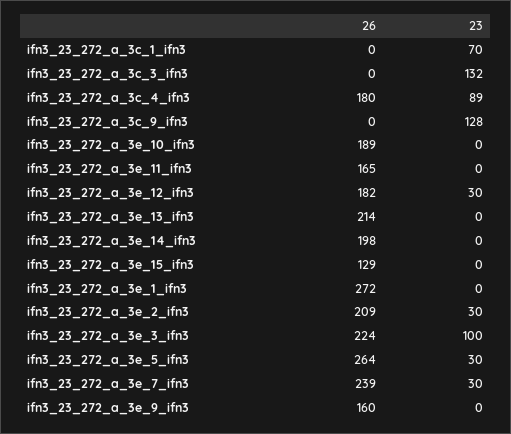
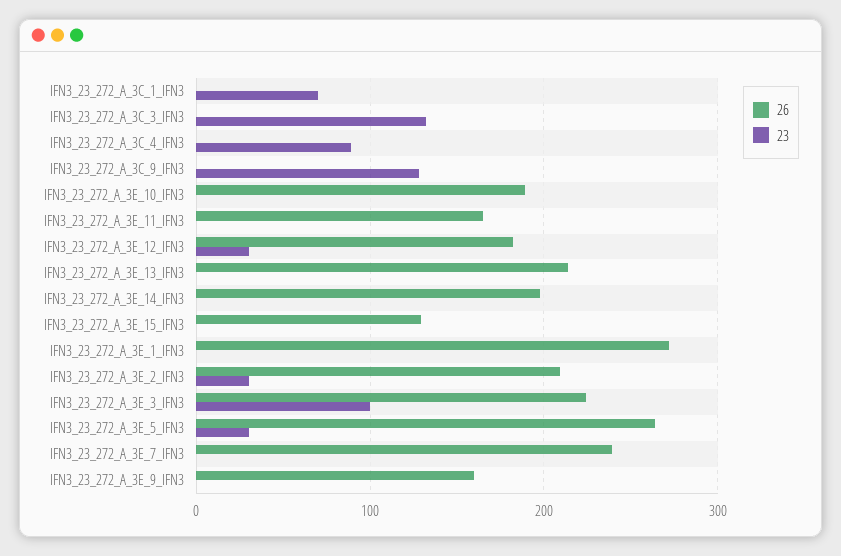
  {
    "26": {
      "ifn3_23_272_a_3c_1_ifn3": 0,
      "ifn3_23_272_a_3c_3_ifn3": 0,
-     "ifn3_23_272_a_3c_4_ifn3": 180,
+     "ifn3_23_272_a_3c_4_ifn3": 0,
      "ifn3_23_272_a_3c_9_ifn3": 0,
      "ifn3_23_272_a_3e_10_ifn3": 189,
      "ifn3_23_272_a_3e_11_ifn3": 165,
      "ifn3_23_272_a_3e_12_ifn3": 182,
      "ifn3_23_272_a_3e_13_ifn3": 214,
      "ifn3_23_272_a_3e_14_ifn3": 198,
      "ifn3_23_272_a_3e_15_ifn3": 129,
      "ifn3_23_272_a_3e_1_ifn3": 272,
      "ifn3_23_272_a_3e_2_ifn3": 209,
      "ifn3_23_272_a_3e_3_ifn3": 224,
      "ifn3_23_272_a_3e_5_ifn3": 264,
      "ifn3_23_272_a_3e_7_ifn3": 239,
      "ifn3_23_272_a_3e_9_ifn3": 160
    },
    "23": {
      "ifn3_23_272_a_3c_1_ifn3": 70,
      "ifn3_23_272_a_3c_3_ifn3": 132,
      "ifn3_23_272_a_3c_4_ifn3": 89,
      "ifn3_23_272_a_3c_9_ifn3": 128,
      "ifn3_23_272_a_3e_10_ifn3": 0,
      "ifn3_23_272_a_3e_11_ifn3": 0,
      "ifn3_23_272_a_3e_12_ifn3": 30,
      "ifn3_23_272_a_3e_13_ifn3": 0,
      "ifn3_23_272_a_3e_14_ifn3": 0,
      "ifn3_23_272_a_3e_15_ifn3": 0,
      "ifn3_23_272_a_3e_1_ifn3": 0,
      "ifn3_23_272_a_3e_2_ifn3": 30,
      "ifn3_23_272_a_3e_3_ifn3": 100,
      "ifn3_23_272_a_3e_5_ifn3": 30,
-     "ifn3_23_272_a_3e_7_ifn3": 30,
+     "ifn3_23_272_a_3e_7_ifn3": 0,
      "ifn3_23_272_a_3e_9_ifn3": 0
    }
  }

